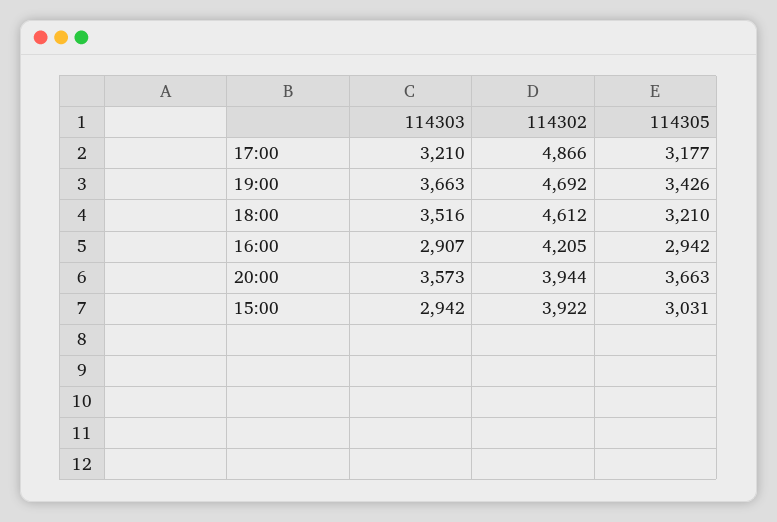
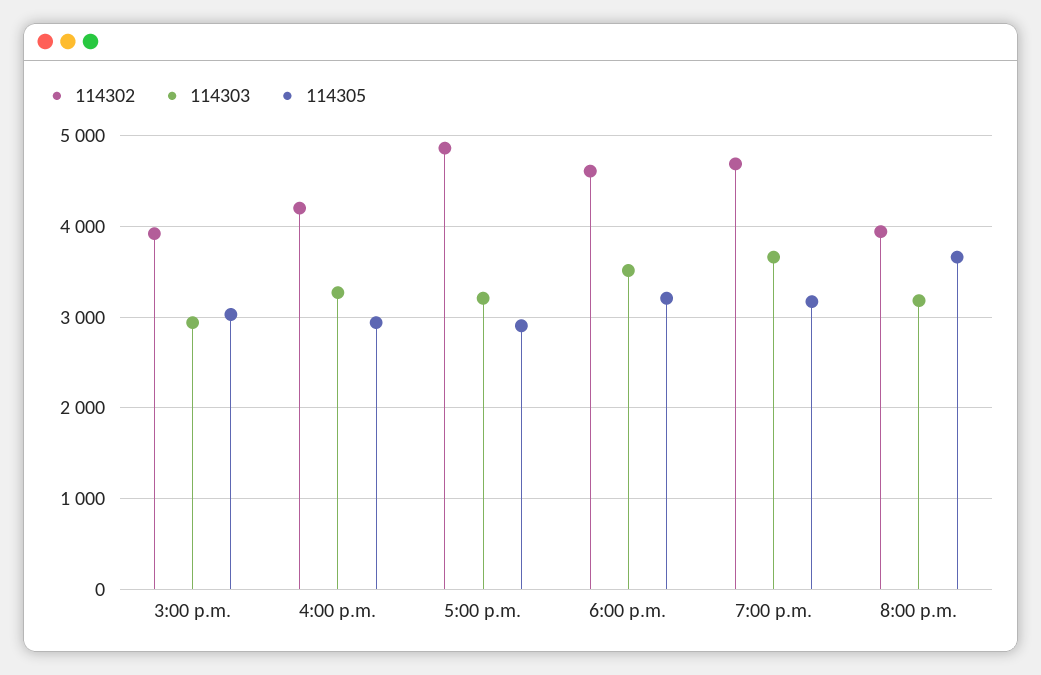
  {
    "114303": {
      "17:00": 3210,
      "19:00": 3663,
      "18:00": 3516,
-     "16:00": 2907,
+     "16:00": 3300,
-     "20:00": 3573,
+     "20:00": 3200,
      "15:00": 2942
    },
    "114302": {
      "17:00": 4866,
      "19:00": 4692,
      "18:00": 4612,
      "16:00": 4205,
      "20:00": 3944,
      "15:00": 3922
    },
    "114305": {
-     "17:00": 3177,
+     "17:00": 2900,
-     "19:00": 3426,
+     "19:00": 3200,
      "18:00": 3210,
      "16:00": 2942,
      "20:00": 3663,
      "15:00": 3031
    }
  }

